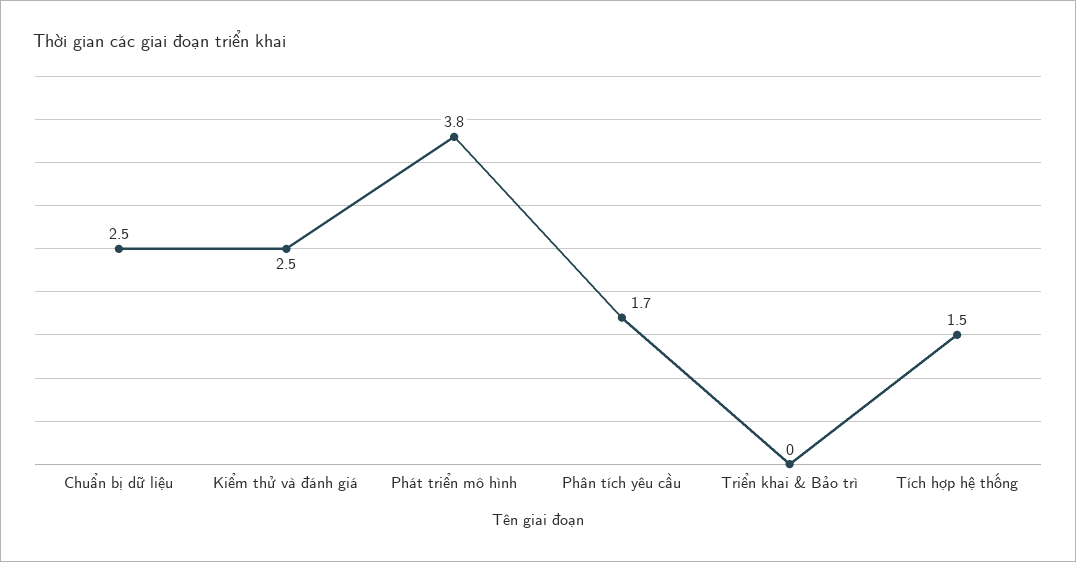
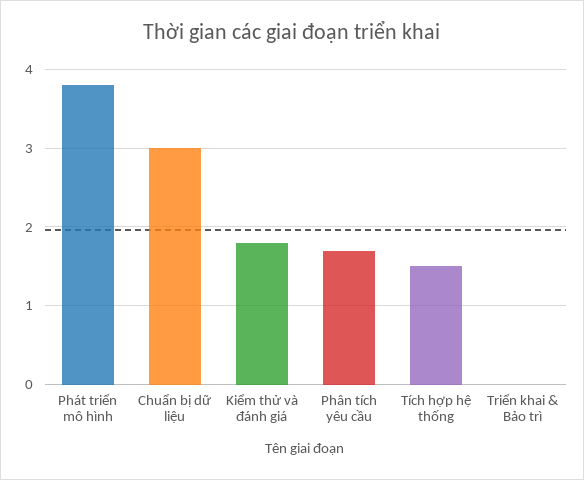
  {
-   "Chuẩn bị dữ liệu": 2.5,
+   "Chuẩn bị dữ liệu": 3,
-   "Kiểm thử và đánh giá": 2.5,
+   "Kiểm thử và đánh giá": 1.8,
    "Phát triển mô hình": 3.8,
    "Phân tích yêu cầu": 1.7,
    "Triển khai & Bảo trì": 0,
    "Tích hợp hệ thống": 1.5
  }

